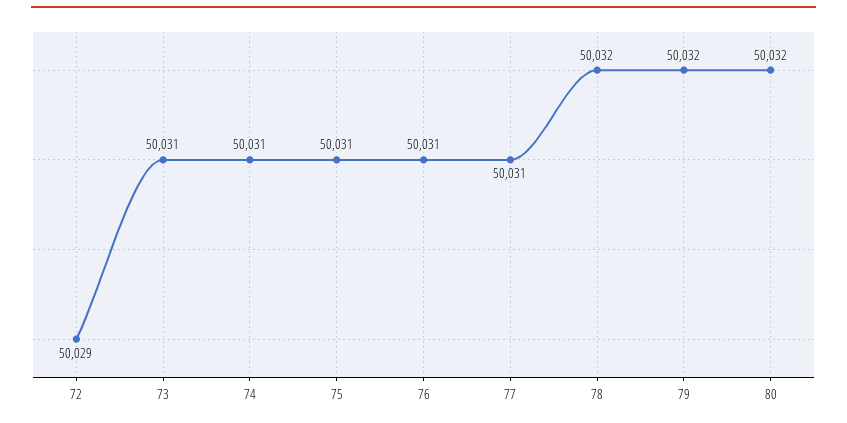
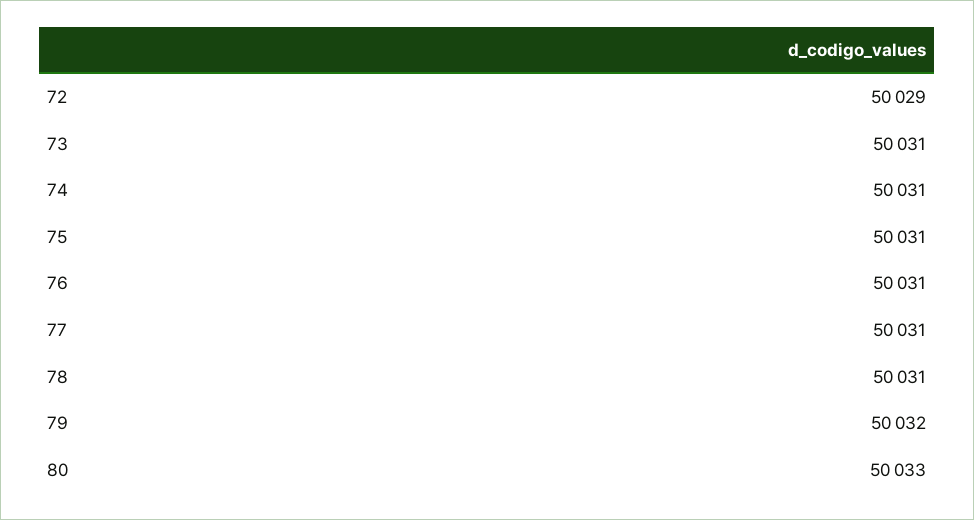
  {
    "72": 50029,
    "73": 50031,
    "74": 50031,
    "75": 50031,
    "76": 50031,
    "77": 50031,
-   "78": 50032,
+   "78": 50031,
    "79": 50032,
-   "80": 50032
+   "80": 50033
  }

